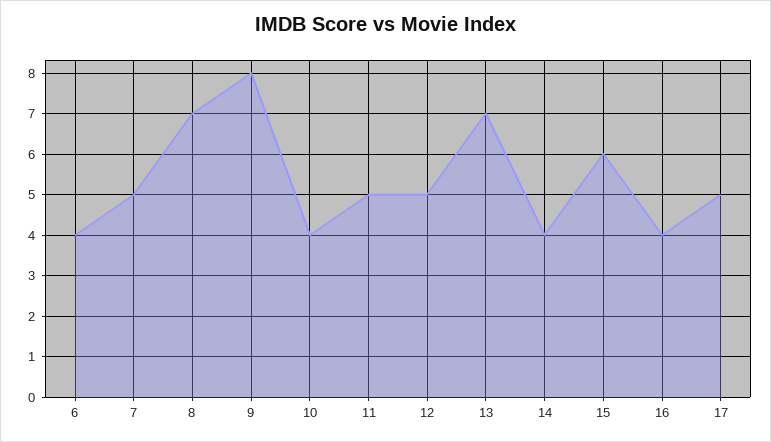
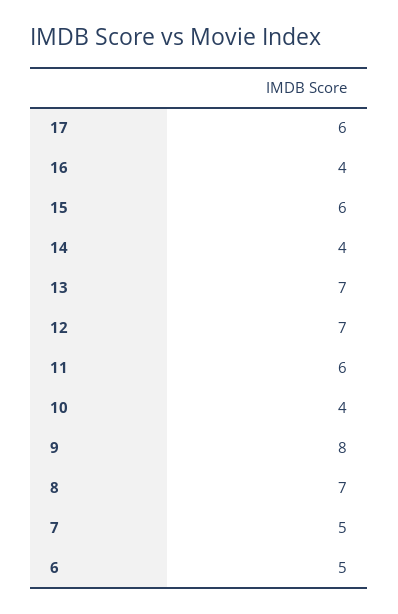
  {
-   "6": 4,
+   "6": 5,
    "7": 5,
    "8": 7,
    "9": 8,
    "10": 4,
-   "11": 5,
+   "11": 6,
-   "12": 5,
+   "12": 7,
    "13": 7,
    "14": 4,
    "15": 6,
    "16": 4,
-   "17": 5
+   "17": 6
  }

